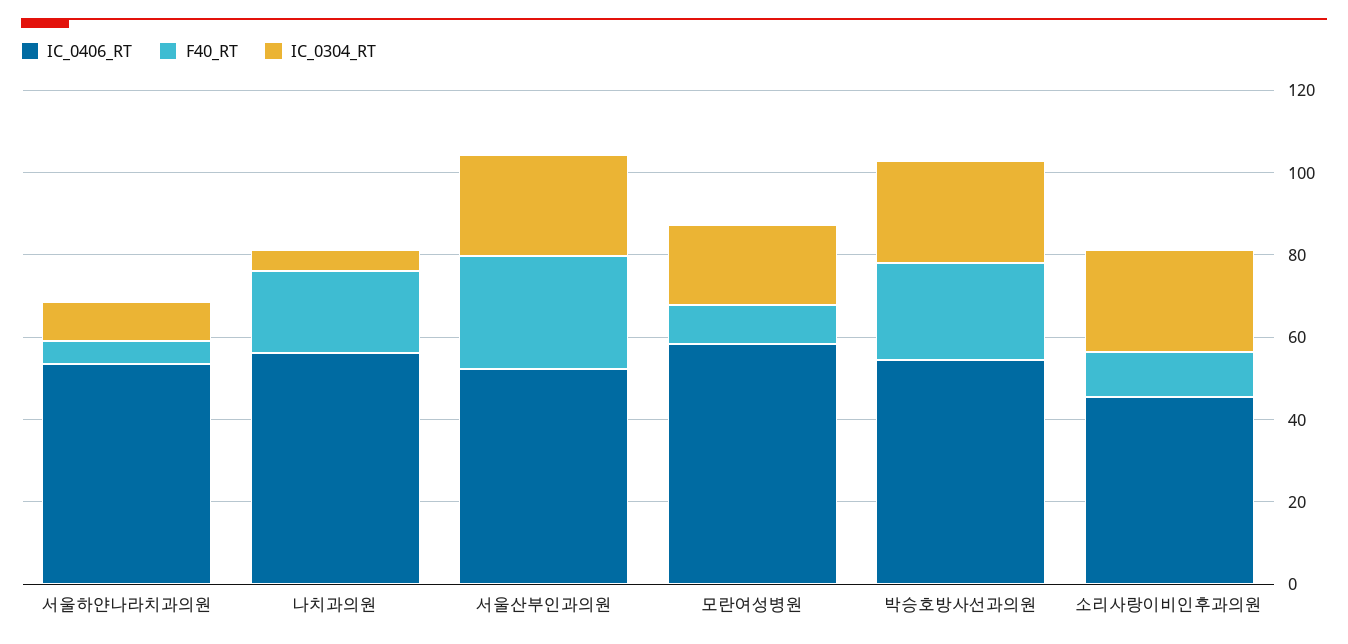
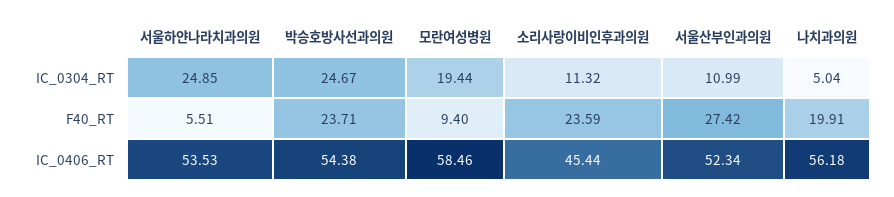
  {
    "IC_0406_RT": {
      "서울하얀나라치과의원": 53.53,
      "나치과의원": 56.18,
      "서울산부인과의원": 52.34,
      "모란여성병원": 58.46,
      "박승호방사선과의원": 54.38,
      "소리사랑이비인후과의원": 45.44
    },
    "F40_RT": {
      "서울하얀나라치과의원": 5.51,
      "나치과의원": 19.91,
      "서울산부인과의원": 27.42,
      "모란여성병원": 9.4,
      "박승호방사선과의원": 23.71,
-     "소리사랑이비인후과의원": 10
+     "소리사랑이비인후과의원": 23.59
    },
    "IC_0304_RT": {
-     "서울하얀나라치과의원": 10,
+     "서울하얀나라치과의원": 24.85,
      "나치과의원": 5.04,
-     "서울산부인과의원": 25,
+     "서울산부인과의원": 10.99,
      "모란여성병원": 19.44,
      "박승호방사선과의원": 24.67,
-     "소리사랑이비인후과의원": 25
+     "소리사랑이비인후과의원": 11.32
    }
  }

